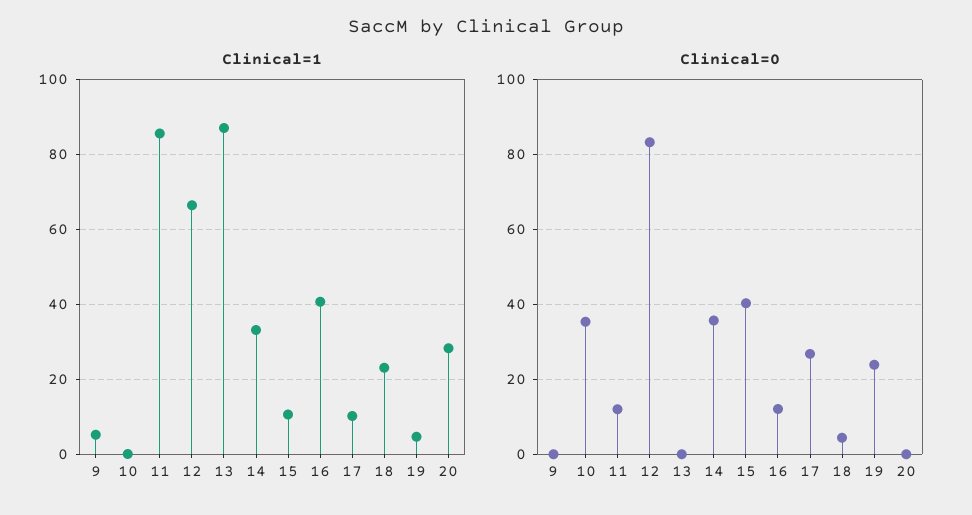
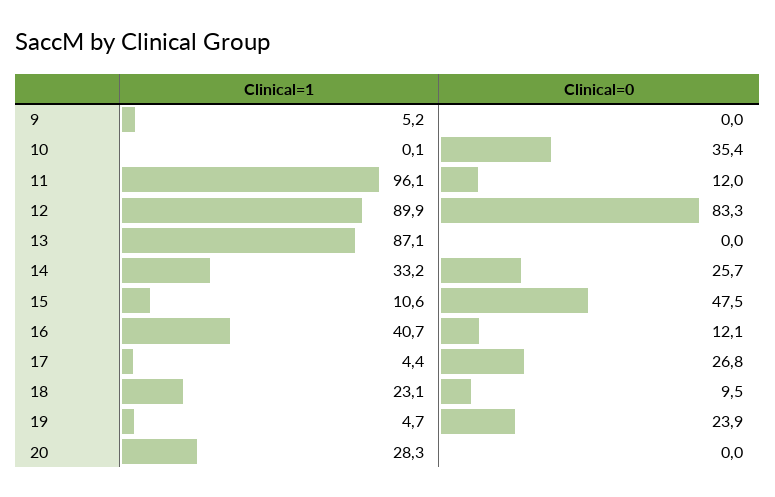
  {
    "Clinical=1": {
      "9": 5.2,
      "10": 0.1,
-     "11": 86,
+     "11": 96.1,
-     "12": 66,
+     "12": 89.9,
      "13": 87.1,
      "14": 33.2,
      "15": 10.6,
      "16": 40.7,
-     "17": 10,
+     "17": 4.4,
      "18": 23.1,
      "19": 4.7,
      "20": 28.3
    },
    "Clinical=0": {
      "9": 0,
      "10": 35.4,
      "11": 12,
      "12": 83.3,
      "13": 0,
-     "14": 36,
+     "14": 25.7,
-     "15": 40,
+     "15": 47.5,
      "16": 12.1,
      "17": 26.8,
-     "18": 4,
+     "18": 9.5,
      "19": 23.9,
      "20": 0
    }
  }

